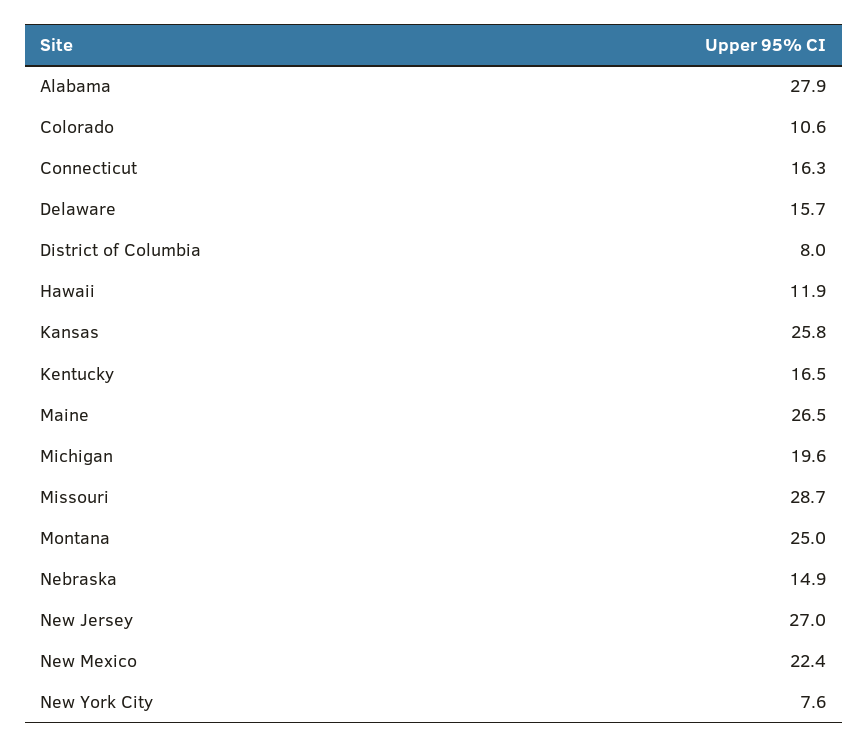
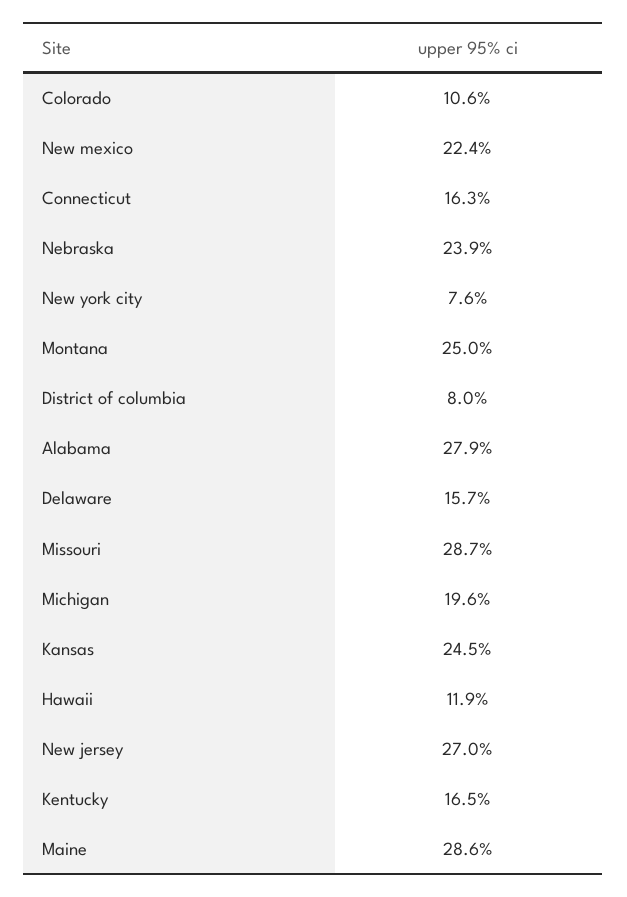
  {
    "Alabama": 27.9,
    "Colorado": 10.6,
    "Connecticut": 16.3,
    "Delaware": 15.7,
    "District of Columbia": 8,
    "Hawaii": 11.9,
-   "Kansas": 25.8,
+   "Kansas": 24.5,
    "Kentucky": 16.5,
-   "Maine": 26.5,
+   "Maine": 28.6,
    "Michigan": 19.6,
    "Missouri": 28.7,
    "Montana": 25,
-   "Nebraska": 14.9,
+   "Nebraska": 23.9,
    "New Jersey": 27,
    "New Mexico": 22.4,
    "New York City": 7.6
  }

